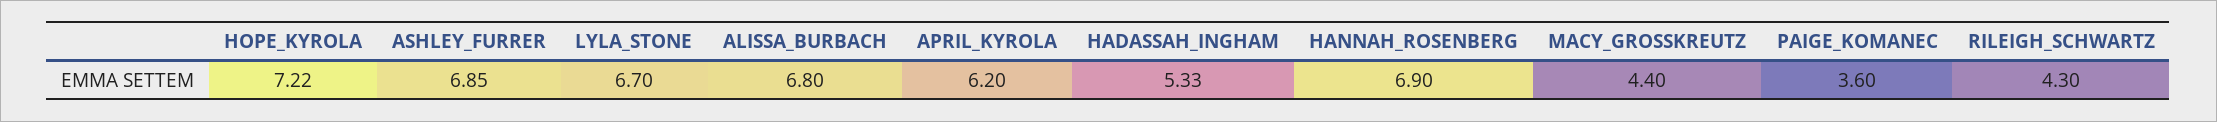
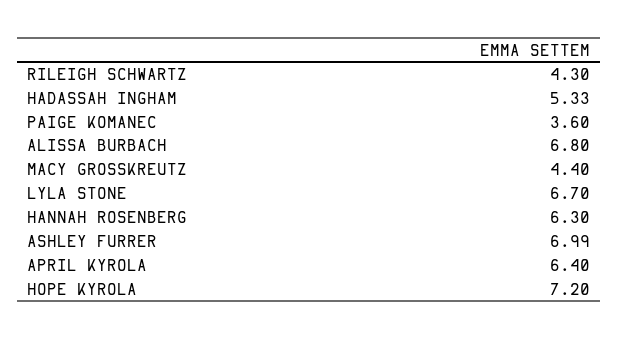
  {
-   "HOPE_KYROLA": 7.22,
+   "HOPE_KYROLA": 7.2,
-   "ASHLEY_FURRER": 6.85,
+   "ASHLEY_FURRER": 6.99,
    "LYLA_STONE": 6.7,
    "ALISSA_BURBACH": 6.8,
-   "APRIL_KYROLA": 6.2,
+   "APRIL_KYROLA": 6.4,
    "HADASSAH_INGHAM": 5.33,
-   "HANNAH_ROSENBERG": 6.9,
+   "HANNAH_ROSENBERG": 6.3,
    "MACY_GROSSKREUTZ": 4.4,
    "PAIGE_KOMANEC": 3.6,
    "RILEIGH_SCHWARTZ": 4.3
  }

